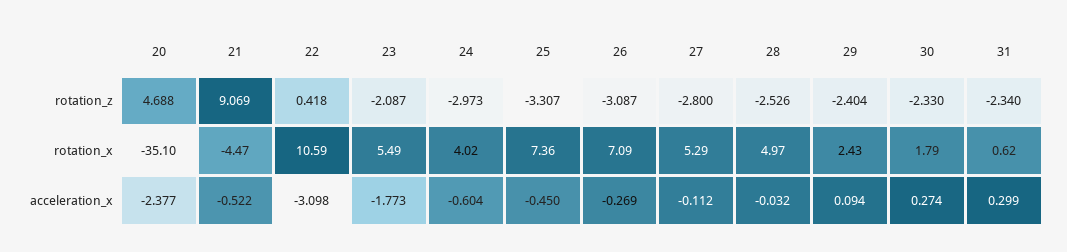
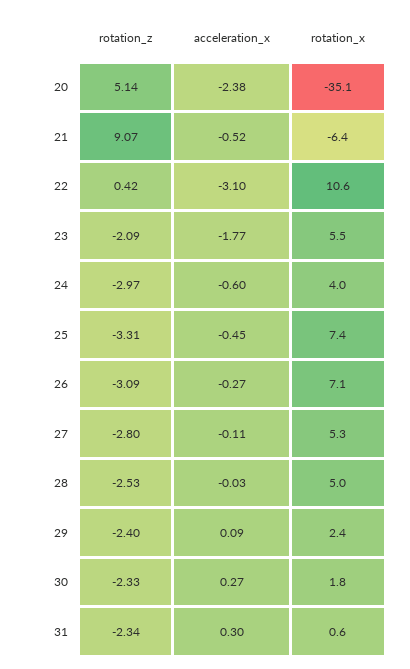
  {
    "20": {
-     "rotation_z": 4.688,
+     "rotation_z": 5.14,
      "rotation_x": -35.1,
      "acceleration_x": -2.377
    },
    "21": {
      "rotation_z": 9.069,
-     "rotation_x": -4.47,
+     "rotation_x": -6.4,
      "acceleration_x": -0.522
    },
    "22": {
      "rotation_z": 0.418,
      "rotation_x": 10.59,
      "acceleration_x": -3.098
    },
    "23": {
      "rotation_z": -2.087,
      "rotation_x": 5.49,
      "acceleration_x": -1.773
    },
    "24": {
      "rotation_z": -2.973,
      "rotation_x": 4.02,
      "acceleration_x": -0.604
    },
    "25": {
      "rotation_z": -3.307,
      "rotation_x": 7.36,
      "acceleration_x": -0.45
    },
    "26": {
      "rotation_z": -3.087,
      "rotation_x": 7.09,
      "acceleration_x": -0.269
    },
    "27": {
      "rotation_z": -2.8,
      "rotation_x": 5.29,
      "acceleration_x": -0.112
    },
    "28": {
      "rotation_z": -2.526,
      "rotation_x": 4.97,
      "acceleration_x": -0.032
    },
    "29": {
      "rotation_z": -2.404,
      "rotation_x": 2.43,
      "acceleration_x": 0.094
    },
    "30": {
      "rotation_z": -2.33,
      "rotation_x": 1.79,
      "acceleration_x": 0.274
    },
    "31": {
      "rotation_z": -2.34,
      "rotation_x": 0.62,
      "acceleration_x": 0.299
    }
  }

